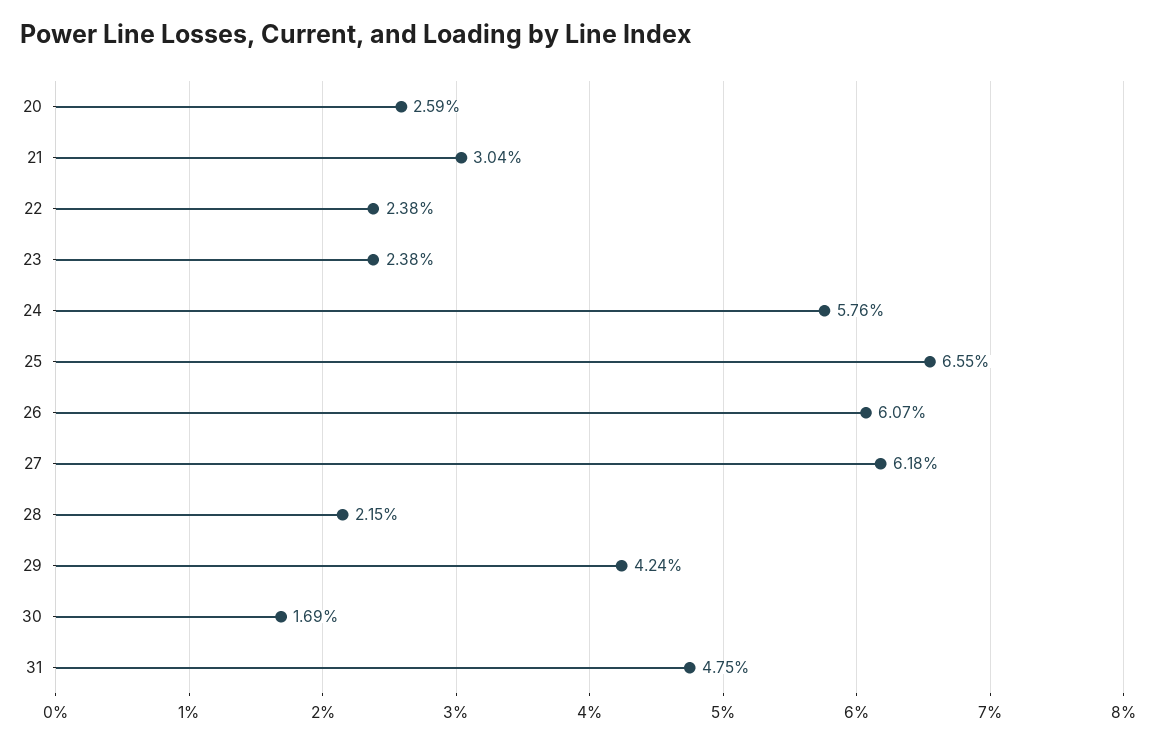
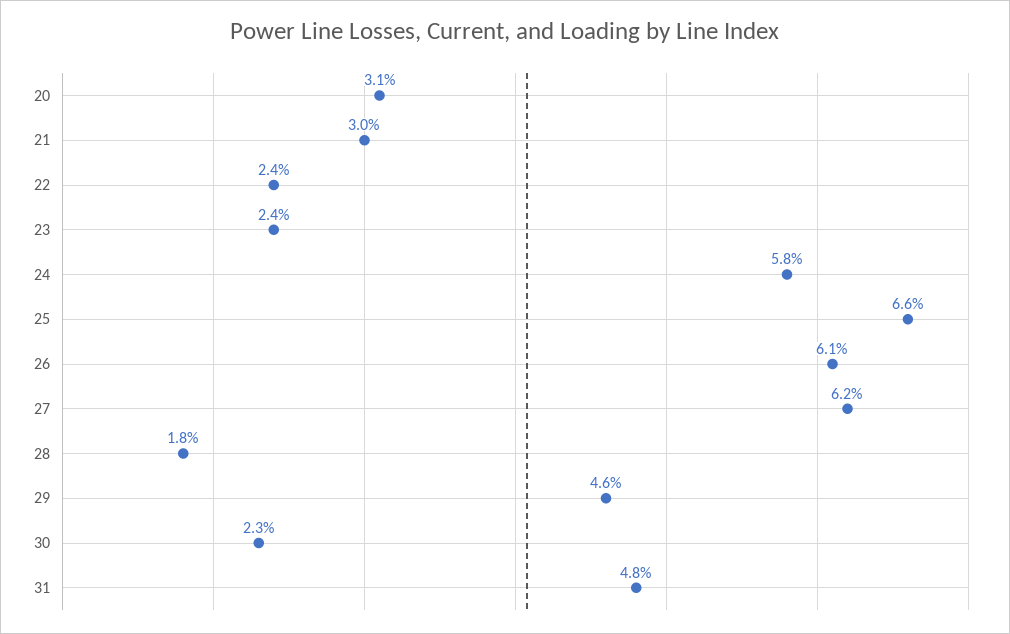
  {
-   "20": 2.59,
+   "20": 3.1,
    "21": 3.04,
    "22": 2.38,
    "23": 2.38,
    "24": 5.76,
    "25": 6.55,
    "26": 6.07,
    "27": 6.18,
-   "28": 2.15,
+   "28": 1.8,
-   "29": 4.24,
+   "29": 4.6,
-   "30": 1.69,
+   "30": 2.3,
    "31": 4.75
  }

